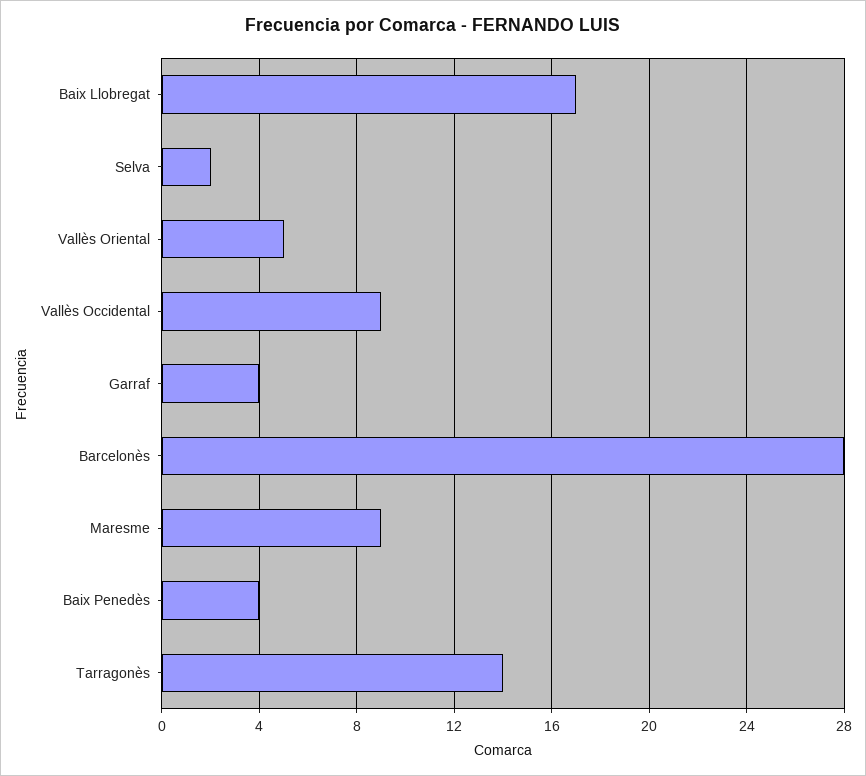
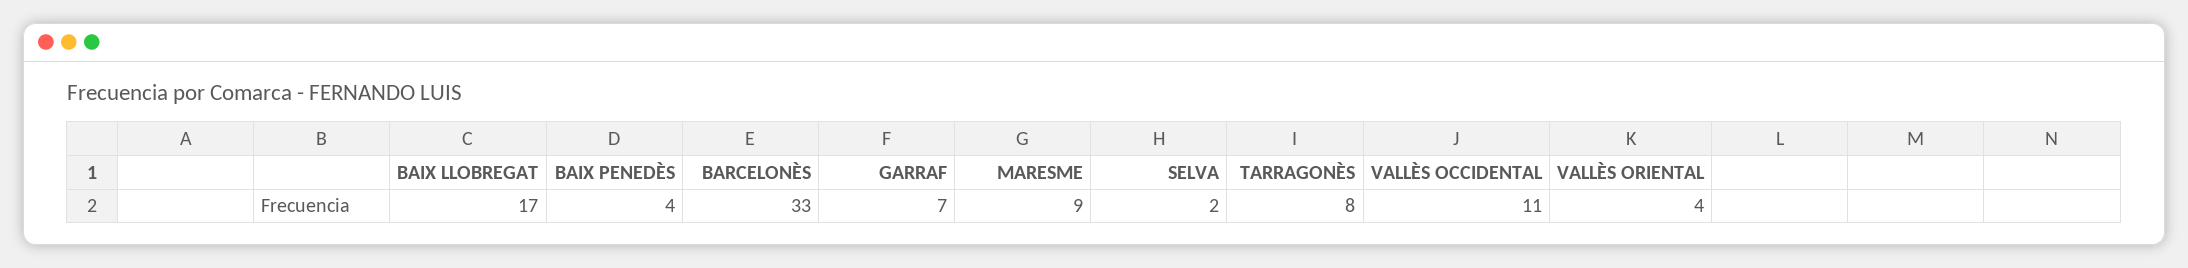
  {
    "Baix Llobregat": 17,
    "Selva": 2,
-   "Vallès Oriental": 5,
+   "Vallès Oriental": 4,
-   "Vallès Occidental": 9,
+   "Vallès Occidental": 11,
-   "Garraf": 4,
+   "Garraf": 7,
-   "Barcelonès": 28,
+   "Barcelonès": 33,
    "Maresme": 9,
    "Baix Penedès": 4,
-   "Tarragonès": 14
+   "Tarragonès": 8
  }

